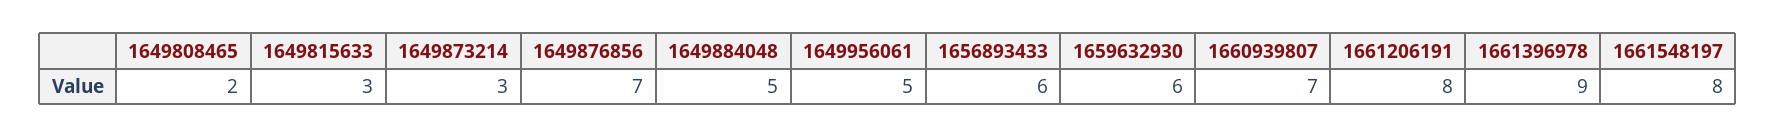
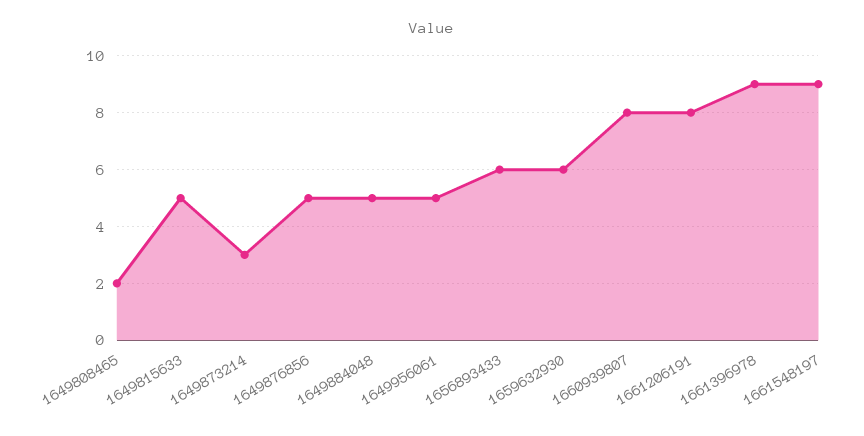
  {
    "1649808465": 2,
-   "1649815633": 3,
+   "1649815633": 5,
    "1649873214": 3,
-   "1649876856": 7,
+   "1649876856": 5,
    "1649884048": 5,
    "1649956061": 5,
    "1656893433": 6,
    "1659632930": 6,
-   "1660939807": 7,
+   "1660939807": 8,
    "1661206191": 8,
    "1661396978": 9,
-   "1661548197": 8
+   "1661548197": 9
  }

